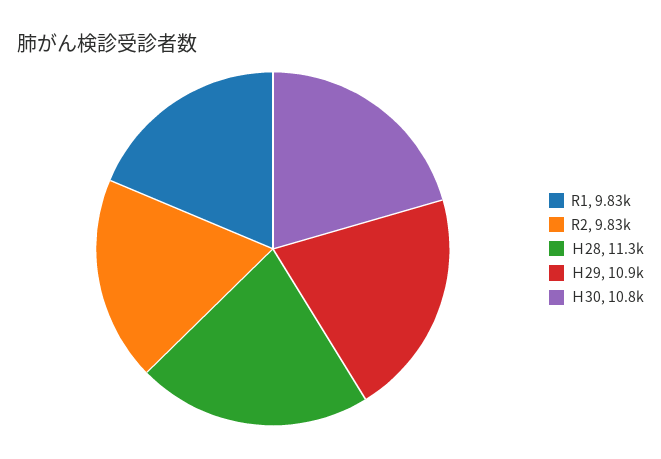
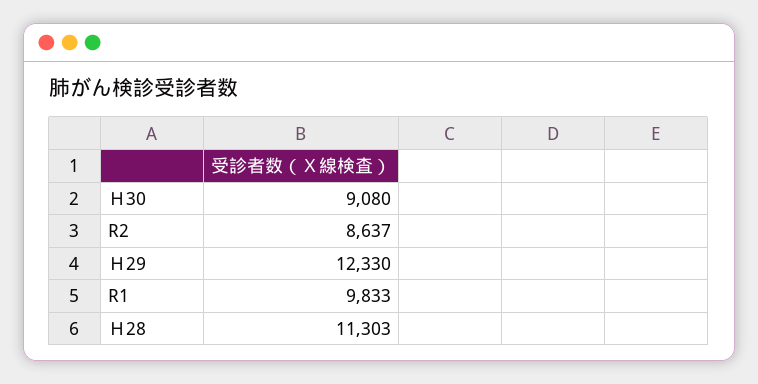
  {
    "R1": 9833,
-   "R2": 9830,
+   "R2": 8637,
    "Ｈ28": 11303,
-   "Ｈ29": 10900,
+   "Ｈ29": 12330,
-   "Ｈ30": 10800
+   "Ｈ30": 9080
  }

